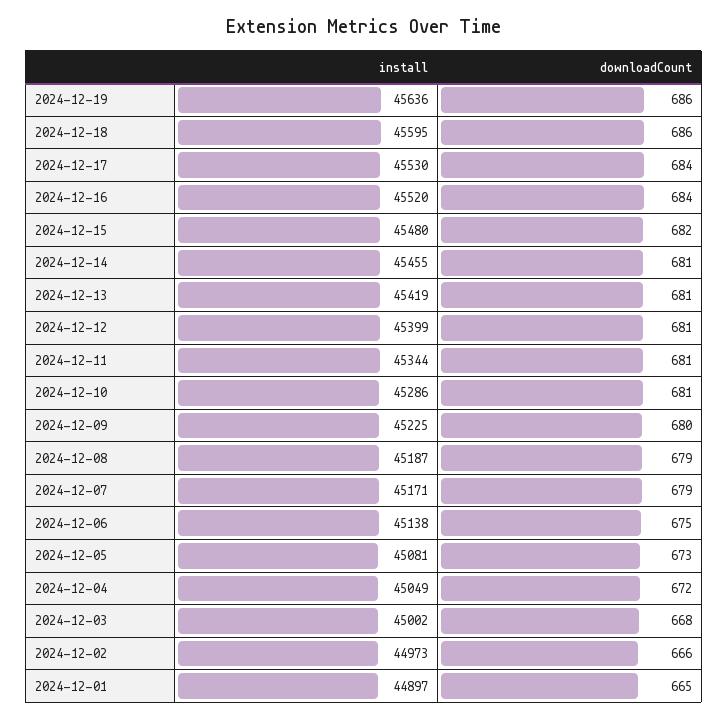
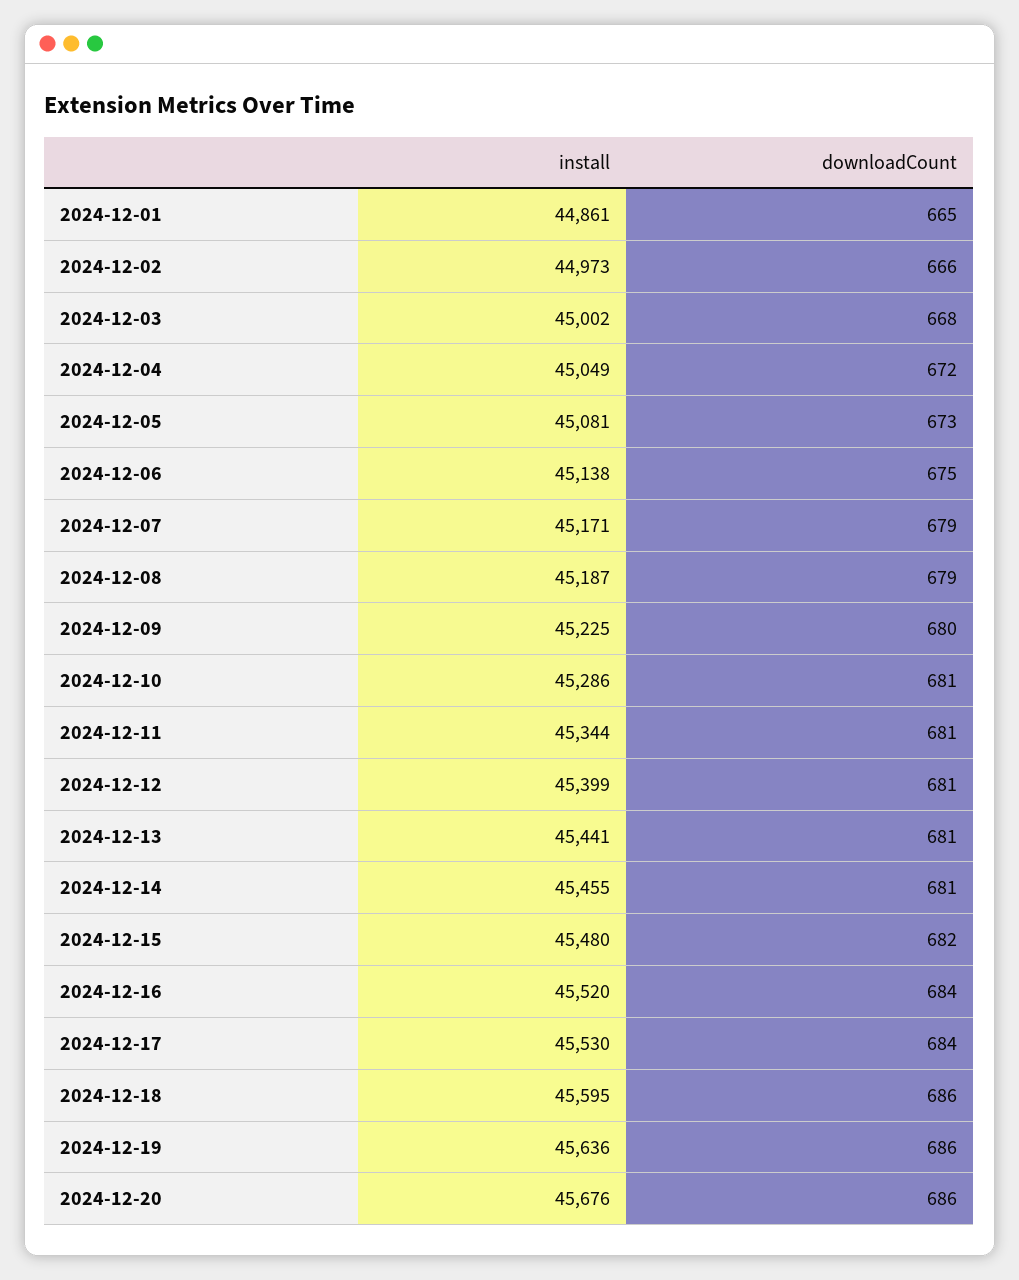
  {
    "install": {
      "2024-12-19": 45636,
      "2024-12-18": 45595,
      "2024-12-17": 45530,
      "2024-12-16": 45520,
      "2024-12-15": 45480,
      "2024-12-14": 45455,
-     "2024-12-13": 45419,
+     "2024-12-13": 45441,
      "2024-12-12": 45399,
      "2024-12-11": 45344,
      "2024-12-10": 45286,
      "2024-12-09": 45225,
      "2024-12-08": 45187,
      "2024-12-07": 45171,
      "2024-12-06": 45138,
      "2024-12-05": 45081,
      "2024-12-04": 45049,
      "2024-12-03": 45002,
      "2024-12-02": 44973,
-     "2024-12-01": 44897
+     "2024-12-01": 44861,
+     "2024-12-20": 45676
    },
    "downloadCount": {
      "2024-12-19": 686,
      "2024-12-18": 686,
      "2024-12-17": 684,
      "2024-12-16": 684,
      "2024-12-15": 682,
      "2024-12-14": 681,
      "2024-12-13": 681,
      "2024-12-12": 681,
      "2024-12-11": 681,
      "2024-12-10": 681,
      "2024-12-09": 680,
      "2024-12-08": 679,
      "2024-12-07": 679,
      "2024-12-06": 675,
      "2024-12-05": 673,
      "2024-12-04": 672,
      "2024-12-03": 668,
      "2024-12-02": 666,
-     "2024-12-01": 665
+     "2024-12-01": 665,
+     "2024-12-20": 686
    }
  }

